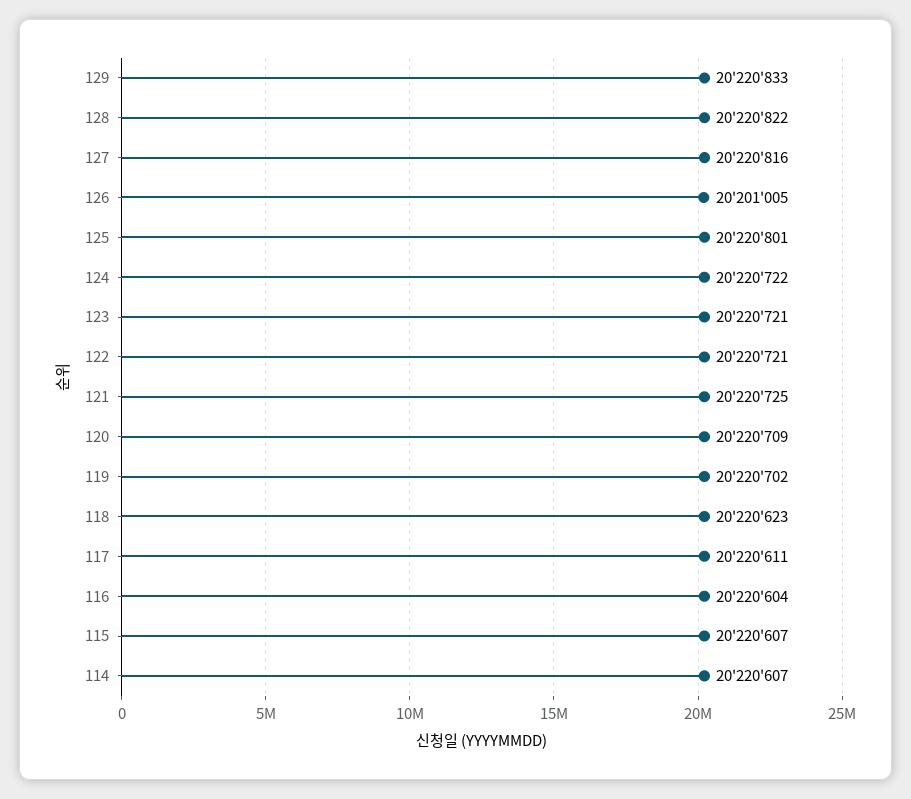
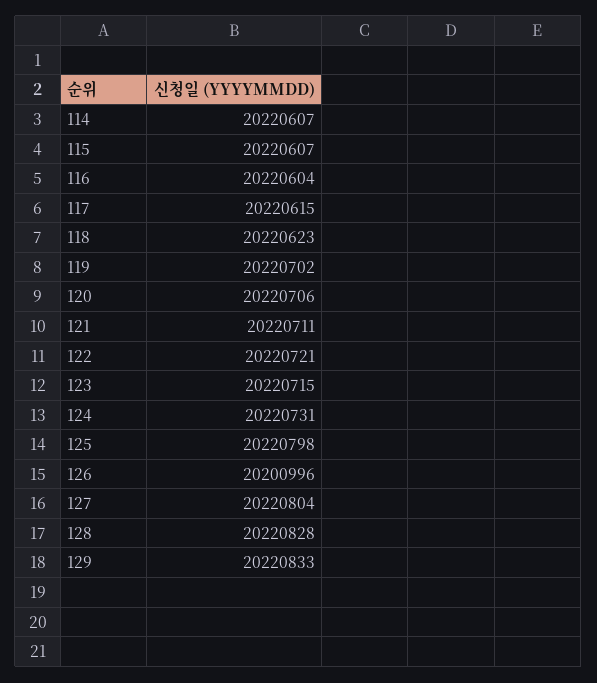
  {
    "129": 20220833,
-   "128": 20220822,
+   "128": 20220828,
-   "127": 20220816,
+   "127": 20220804,
-   "126": 20201005,
+   "126": 20200996,
-   "125": 20220801,
+   "125": 20220798,
-   "124": 20220722,
+   "124": 20220731,
-   "123": 20220721,
+   "123": 20220715,
    "122": 20220721,
-   "121": 20220725,
+   "121": 20220711,
-   "120": 20220709,
+   "120": 20220706,
    "119": 20220702,
    "118": 20220623,
-   "117": 20220611,
+   "117": 20220615,
    "116": 20220604,
    "115": 20220607,
    "114": 20220607
  }

